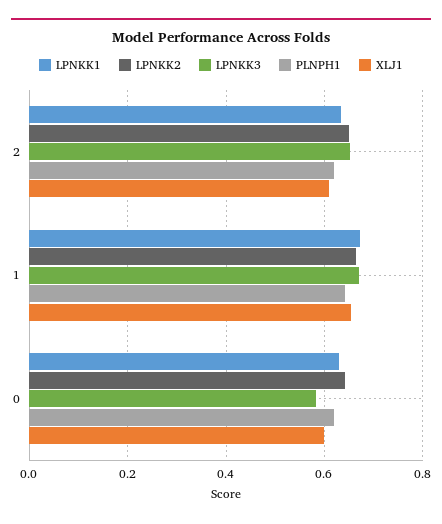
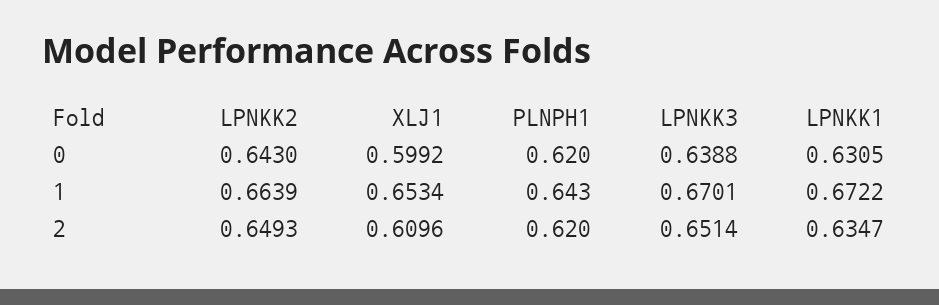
  {
    "LPNKK1": {
      "2": 0.6347,
      "1": 0.6722,
      "0": 0.6305
    },
    "LPNKK2": {
      "2": 0.6493,
      "1": 0.6639,
      "0": 0.643
    },
    "LPNKK3": {
      "2": 0.6514,
      "1": 0.6701,
-     "0": 0.58
+     "0": 0.6388
    },
    "PLNPH1": {
      "2": 0.62,
      "1": 0.643,
      "0": 0.62
    },
    "XLJ1": {
      "2": 0.6096,
      "1": 0.6534,
      "0": 0.5992
    }
  }

